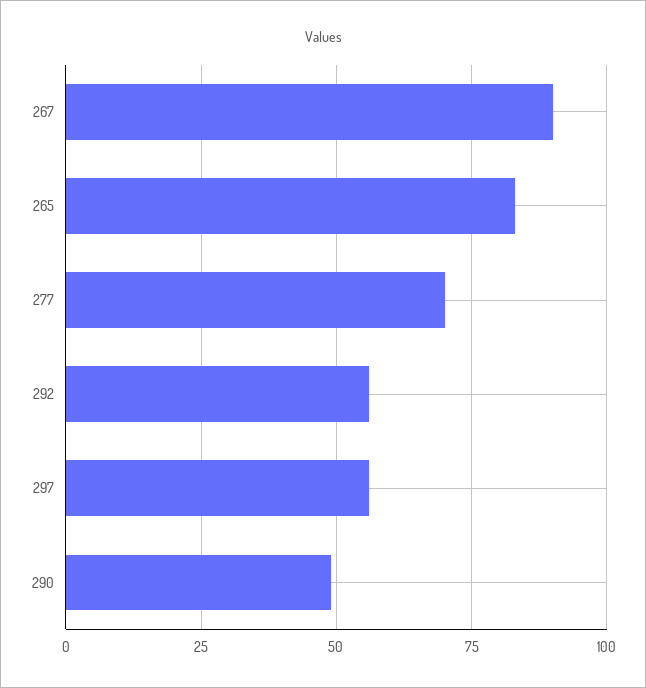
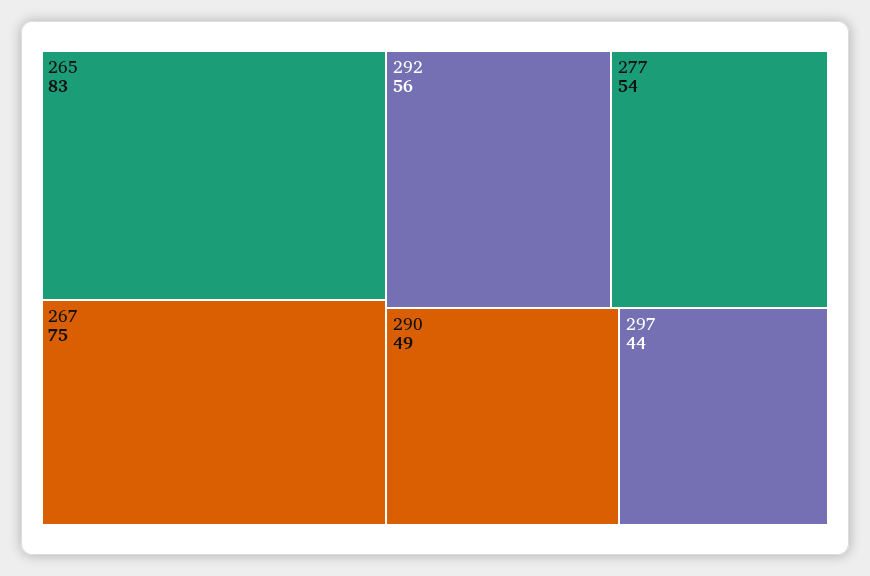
  {
-   "267": 90,
+   "267": 75,
    "265": 83,
-   "277": 70,
+   "277": 54,
    "292": 56,
-   "297": 55,
+   "297": 44,
    "290": 49
  }

